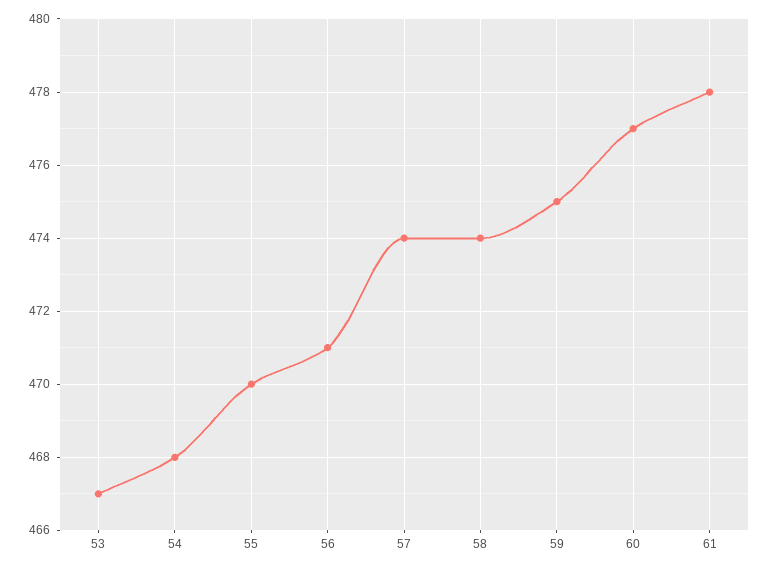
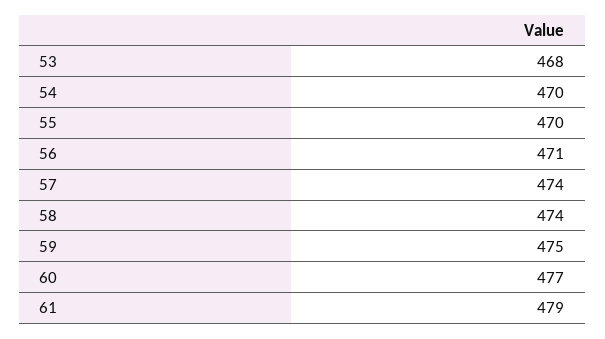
  {
-   "53": 467,
+   "53": 468,
-   "54": 468,
+   "54": 470,
    "55": 470,
    "56": 471,
    "57": 474,
    "58": 474,
    "59": 475,
    "60": 477,
-   "61": 478
+   "61": 479
  }

